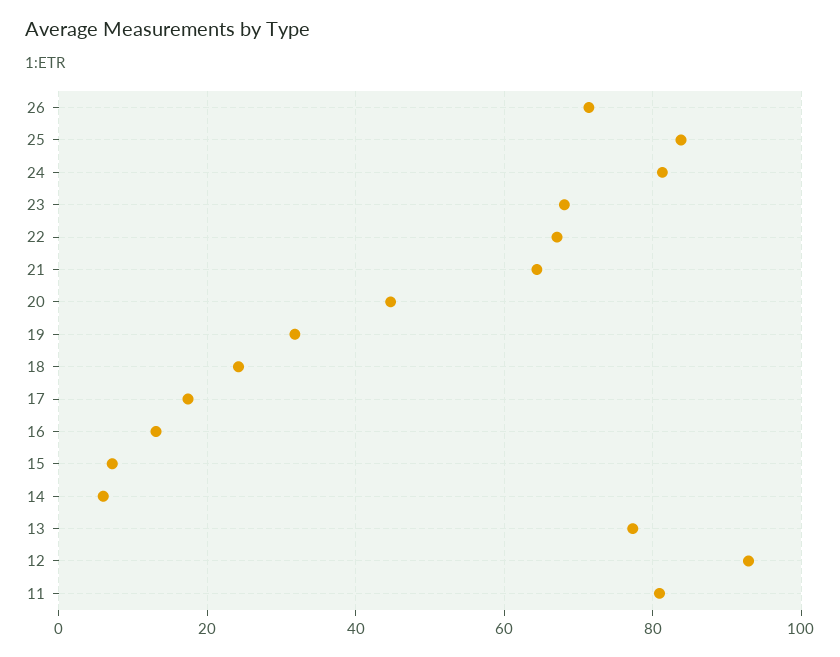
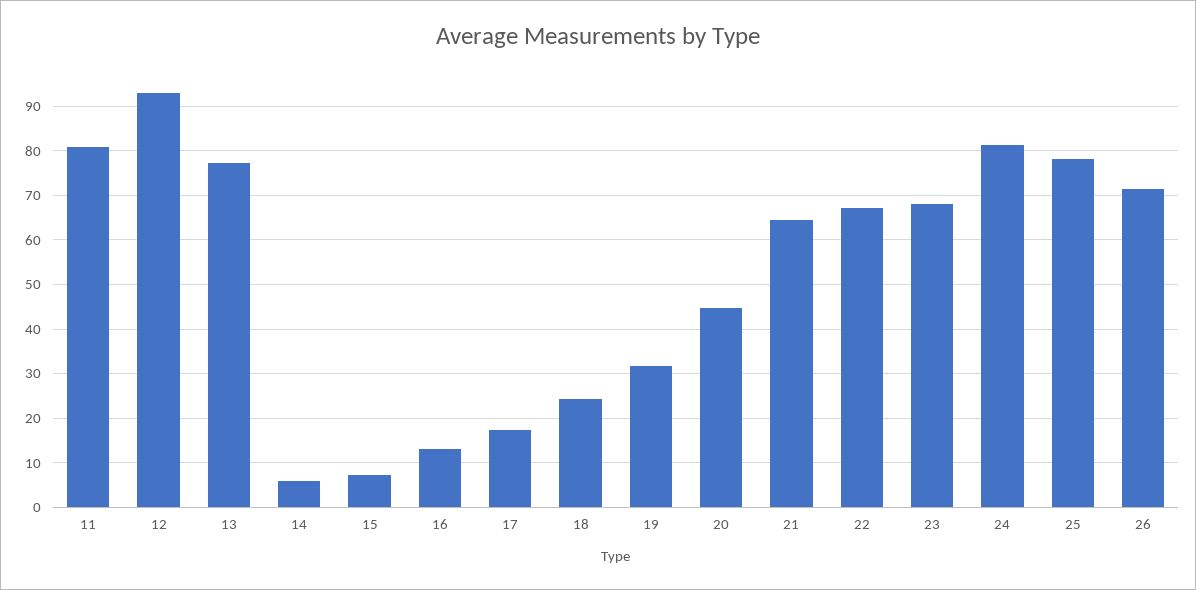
  {
    "26": 72,
-   "25": 84,
+   "25": 78,
    "24": 82,
    "23": 68,
    "22": 68,
    "21": 64,
    "20": 44,
    "19": 32,
    "18": 24,
    "17": 18,
    "16": 14,
    "15": 8,
    "14": 6,
    "13": 78,
    "12": 92,
    "11": 80
  }

